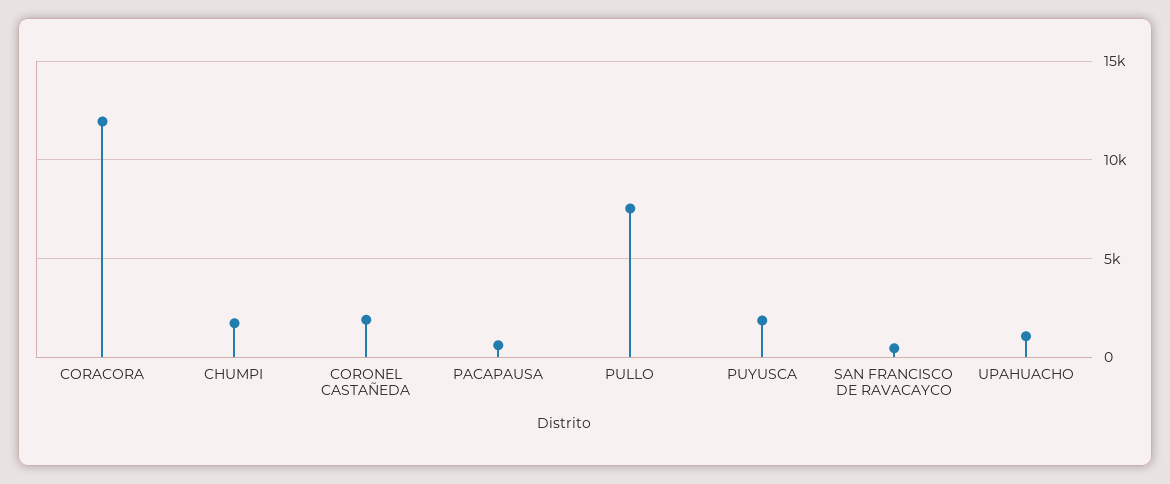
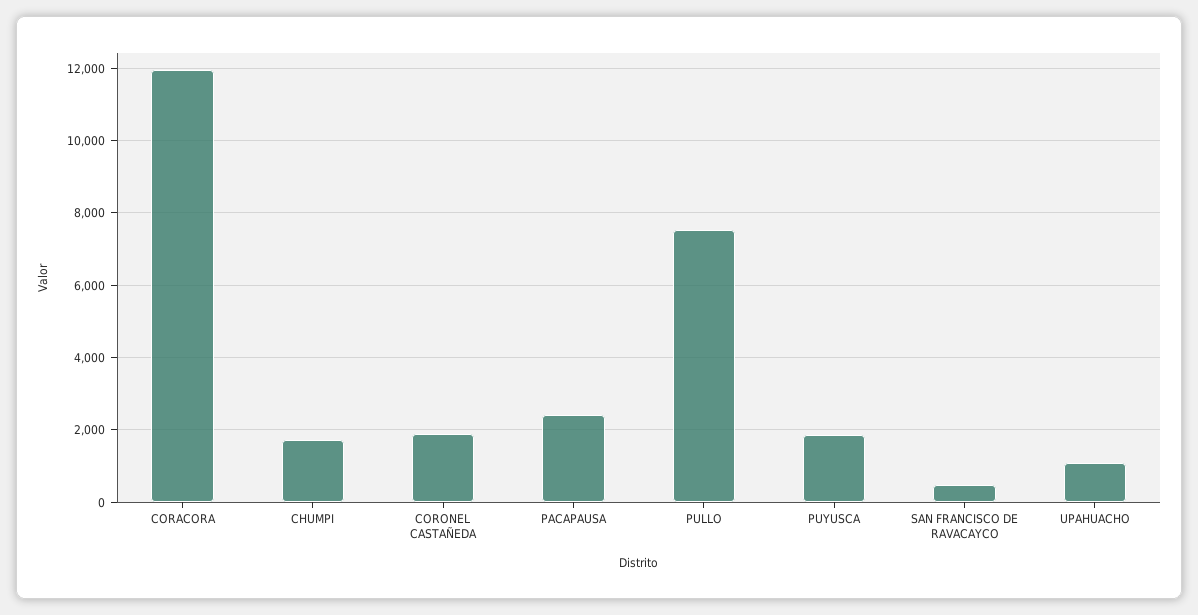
  {
    "CORACORA": 12000,
    "CHUMPI": 1800,
    "CORONEL CASTAÑEDA": 1800,
-   "PACAPAUSA": 500,
+   "PACAPAUSA": 2400,
    "PULLO": 7600,
    "PUYUSCA": 1800,
    "SAN FRANCISCO DE RAVACAYCO": 400,
    "UPAHUACHO": 1000
  }

